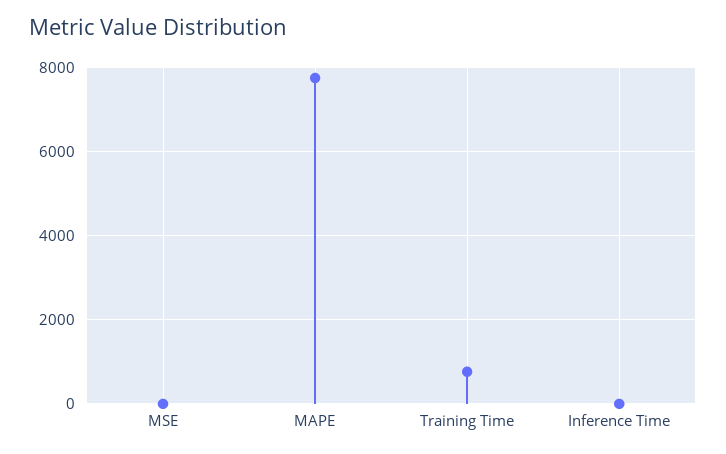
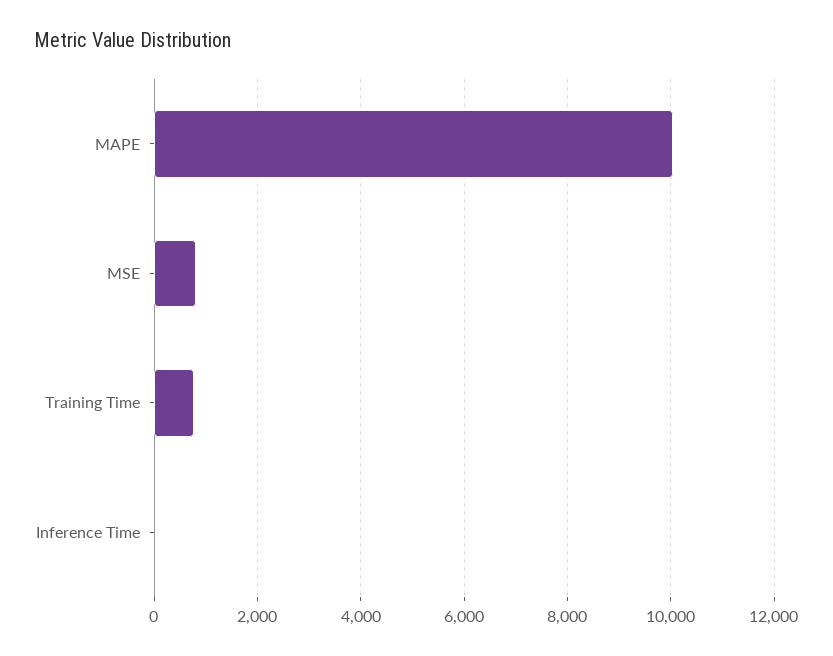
  {
-   "MSE": 0,
+   "MSE": 800,
-   "MAPE": 7800,
+   "MAPE": 10000,
    "Training Time": 800,
    "Inference Time": 0
  }

